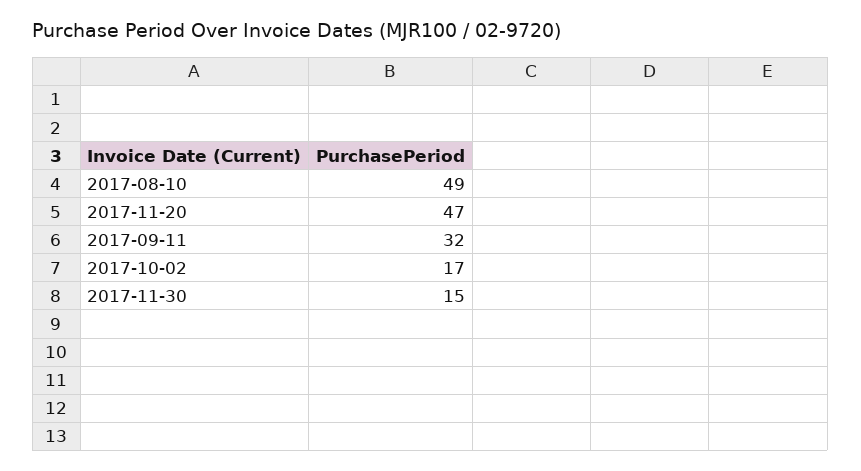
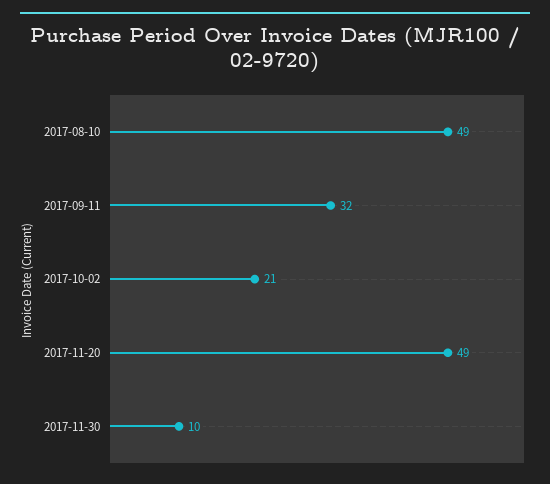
  {
    "2017-08-10": 49,
-   "2017-11-20": 47,
+   "2017-11-20": 49,
    "2017-09-11": 32,
-   "2017-10-02": 17,
+   "2017-10-02": 21,
-   "2017-11-30": 15
+   "2017-11-30": 10
  }

